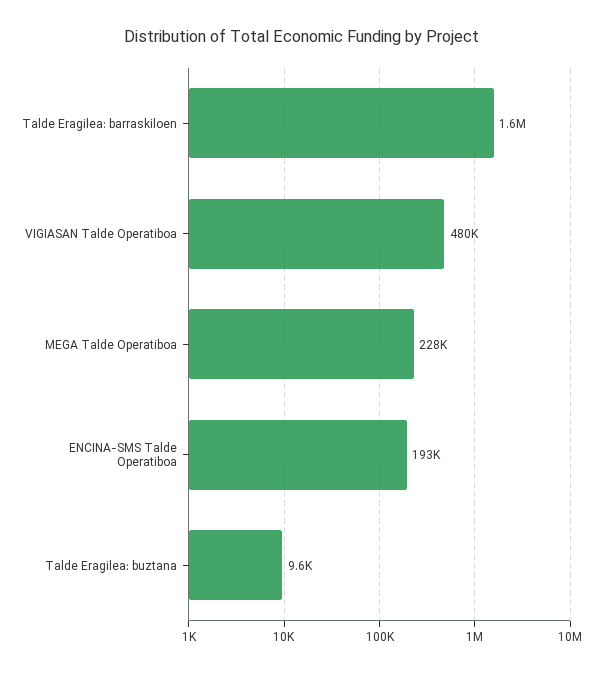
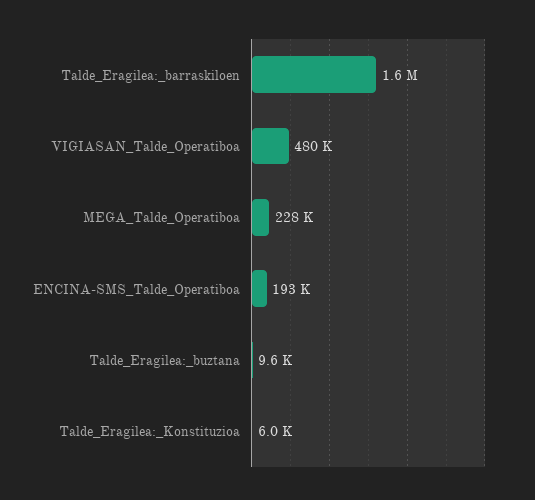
  {
    "Talde Eragilea: barraskiloen": 1600000,
    "VIGIASAN Talde Operatiboa": 480000,
    "MEGA Talde Operatiboa": 228000,
    "ENCINA-SMS Talde Operatiboa": 193000,
-   "Talde Eragilea: buztana": 9600
+   "Talde Eragilea: buztana": 9600,
+   "Talde_Eragilea:_Konstituzioa": 6000
  }

